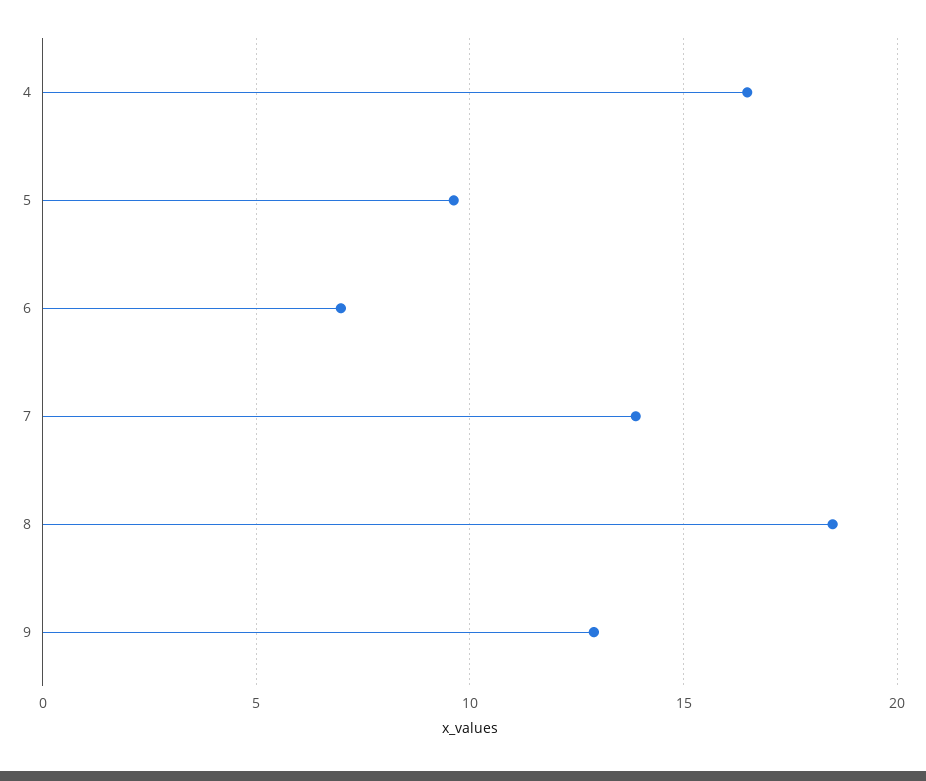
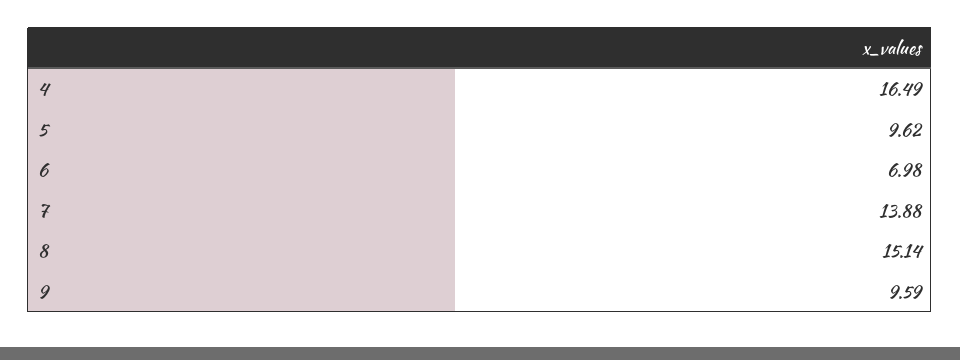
  {
    "4": 16.49,
    "5": 9.62,
    "6": 6.98,
    "7": 13.88,
-   "8": 18.5,
+   "8": 15.14,
-   "9": 13
+   "9": 9.59
  }

